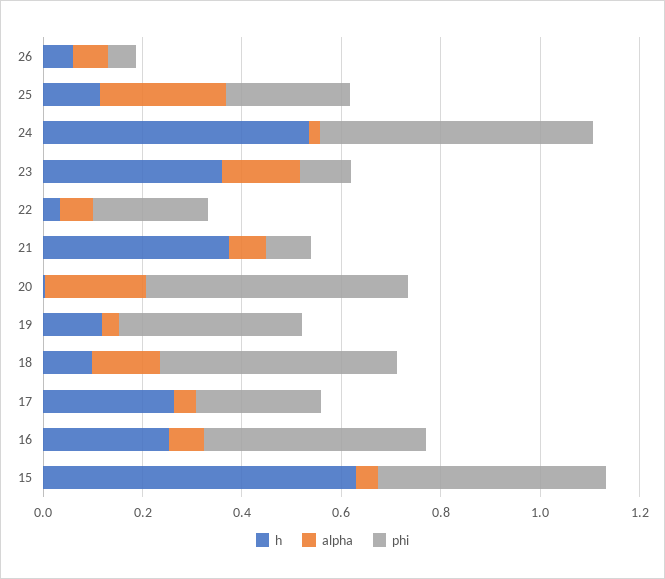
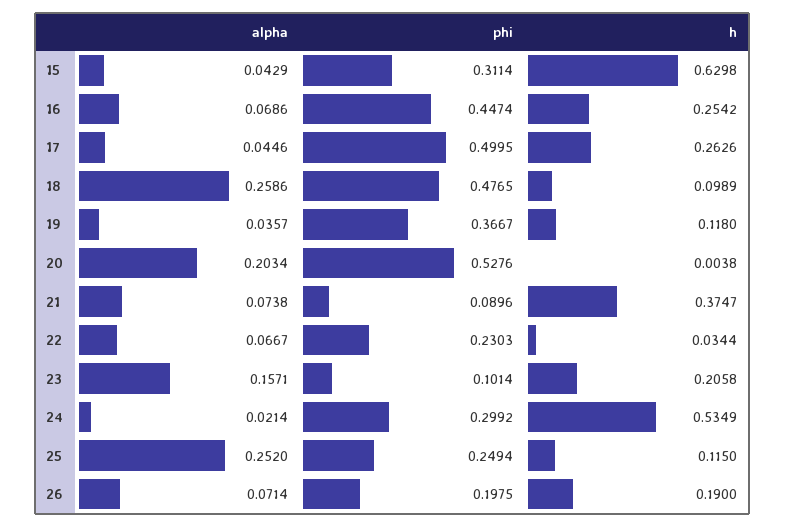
  {
    "h": {
-     "26": 0.05,
+     "26": 0.19,
      "25": 0.115,
      "24": 0.5349,
-     "23": 0.35,
+     "23": 0.2058,
      "22": 0.0344,
      "21": 0.3747,
      "20": 0.0038,
      "19": 0.118,
      "18": 0.0989,
      "17": 0.2626,
      "16": 0.2542,
      "15": 0.6298
    },
    "alpha": {
      "26": 0.0714,
      "25": 0.252,
      "24": 0.0214,
      "23": 0.1571,
      "22": 0.0667,
      "21": 0.0738,
      "20": 0.2034,
      "19": 0.0357,
-     "18": 0.15,
+     "18": 0.2586,
      "17": 0.0446,
      "16": 0.0686,
      "15": 0.0429
    },
    "phi": {
-     "26": 0.05,
+     "26": 0.1975,
      "25": 0.2494,
-     "24": 0.55,
+     "24": 0.2992,
      "23": 0.1014,
      "22": 0.2303,
      "21": 0.0896,
      "20": 0.5276,
      "19": 0.3667,
      "18": 0.4765,
-     "17": 0.25,
+     "17": 0.4995,
      "16": 0.4474,
-     "15": 0.45
+     "15": 0.3114
    }
  }

